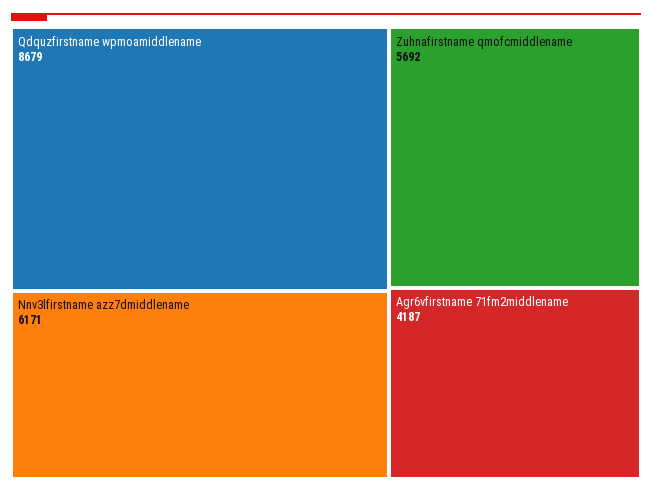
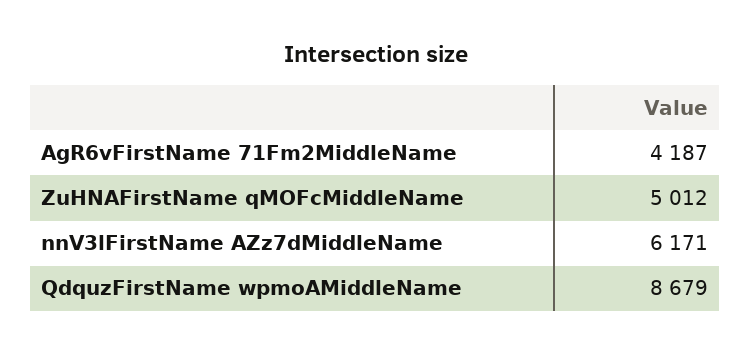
  {
    "Qdquzfirstname wpmoamiddlename": 8679,
    "Nnv3lfirstname azz7dmiddlename": 6171,
-   "Zuhnafirstname qmofcmiddlename": 5692,
+   "Zuhnafirstname qmofcmiddlename": 5012,
    "Agr6vfirstname 71fm2middlename": 4187
  }

